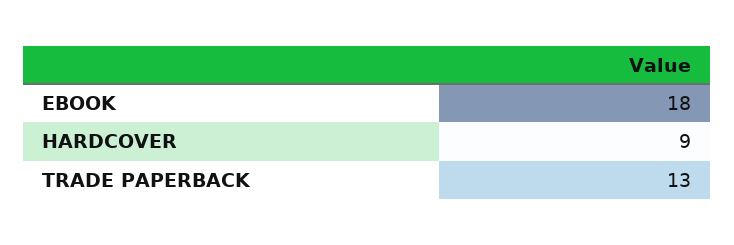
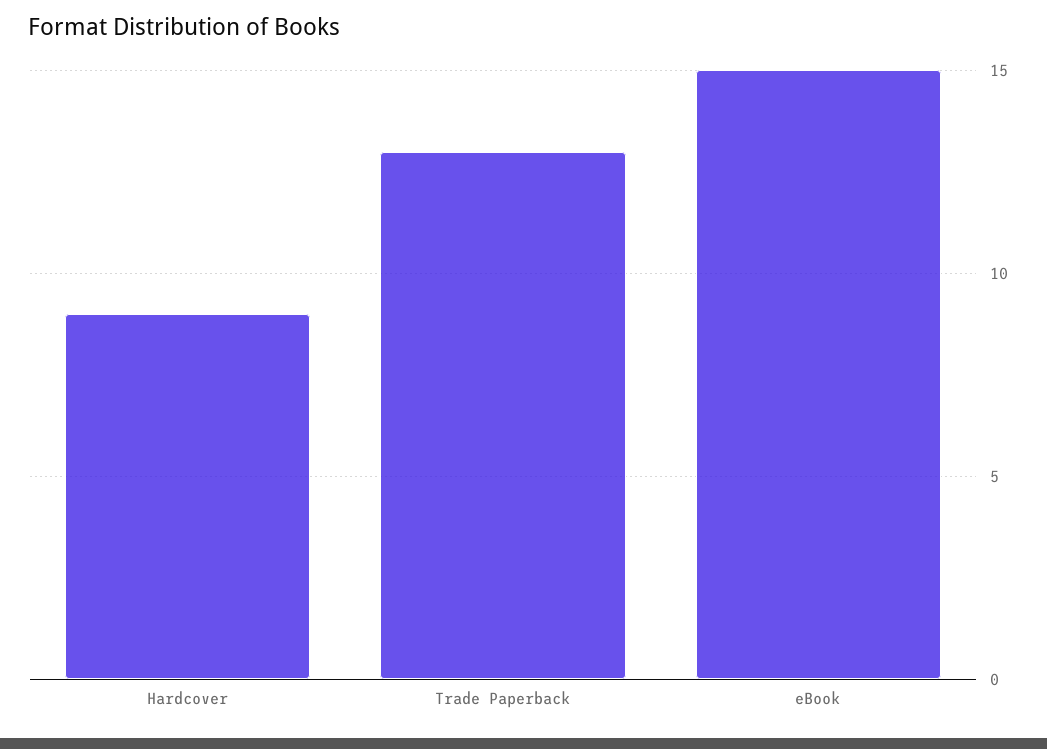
  {
-   "EBOOK": 18,
+   "EBOOK": 15,
    "HARDCOVER": 9,
    "TRADE PAPERBACK": 13
  }

